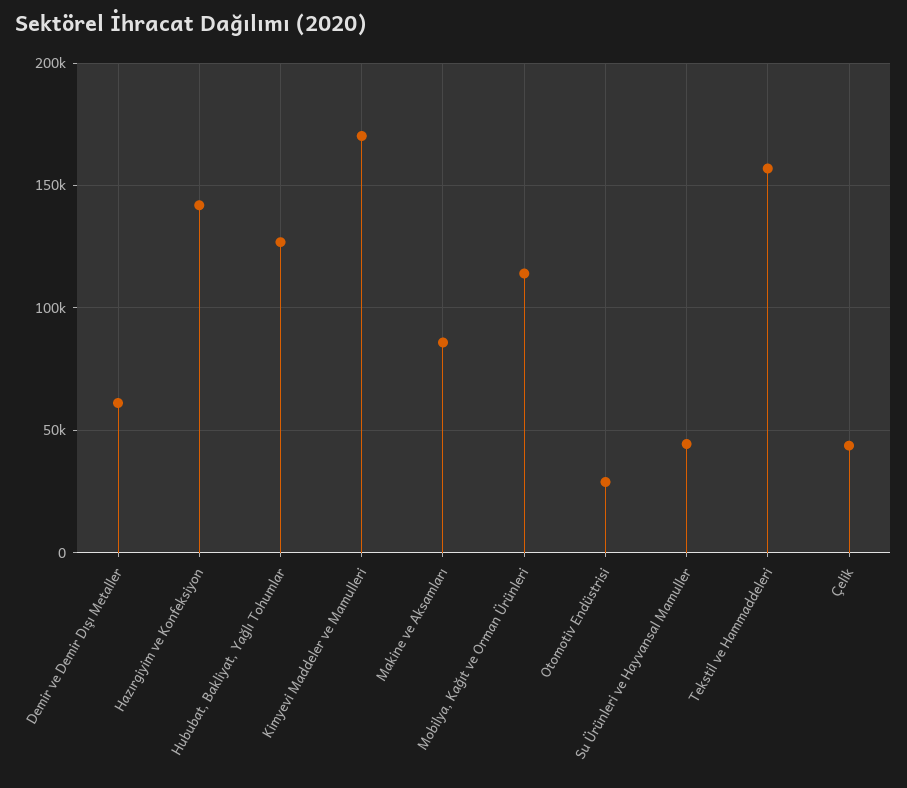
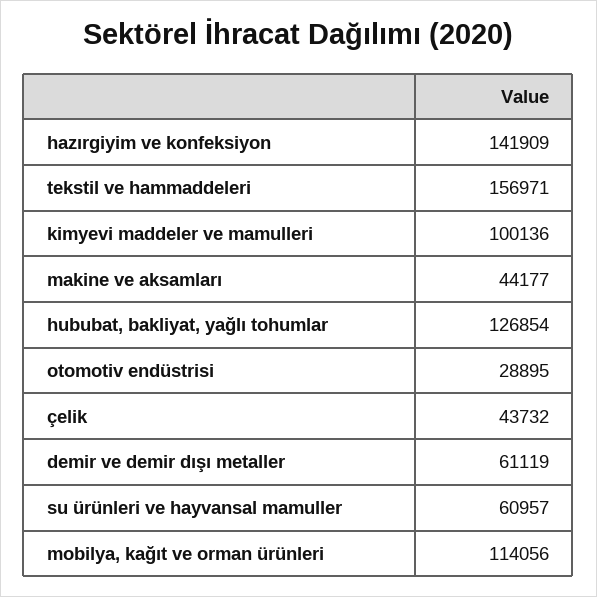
  {
    "Demir ve Demir Dışı Metaller": 61119,
    "Hazırgiyim ve Konfeksiyon": 141909,
    "Hububat, Bakliyat, Yağlı Tohumlar": 126854,
-   "Kimyevi Maddeler ve Mamulleri": 170000,
+   "Kimyevi Maddeler ve Mamulleri": 100136,
-   "Makine ve Aksamları": 85000,
+   "Makine ve Aksamları": 44177,
    "Mobilya, Kağıt ve Orman Ürünleri": 114056,
    "Otomotiv Endüstrisi": 28895,
-   "Su Ürünleri ve Hayvansal Mamuller": 45000,
+   "Su Ürünleri ve Hayvansal Mamuller": 60957,
    "Tekstil ve Hammaddeleri": 156971,
    "Çelik": 43732
  }

